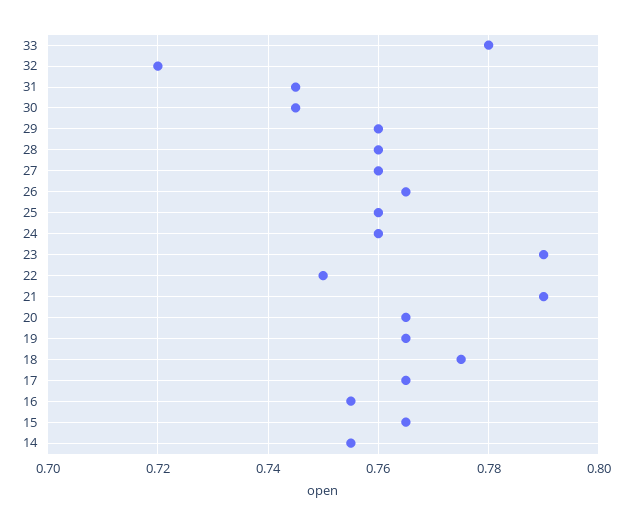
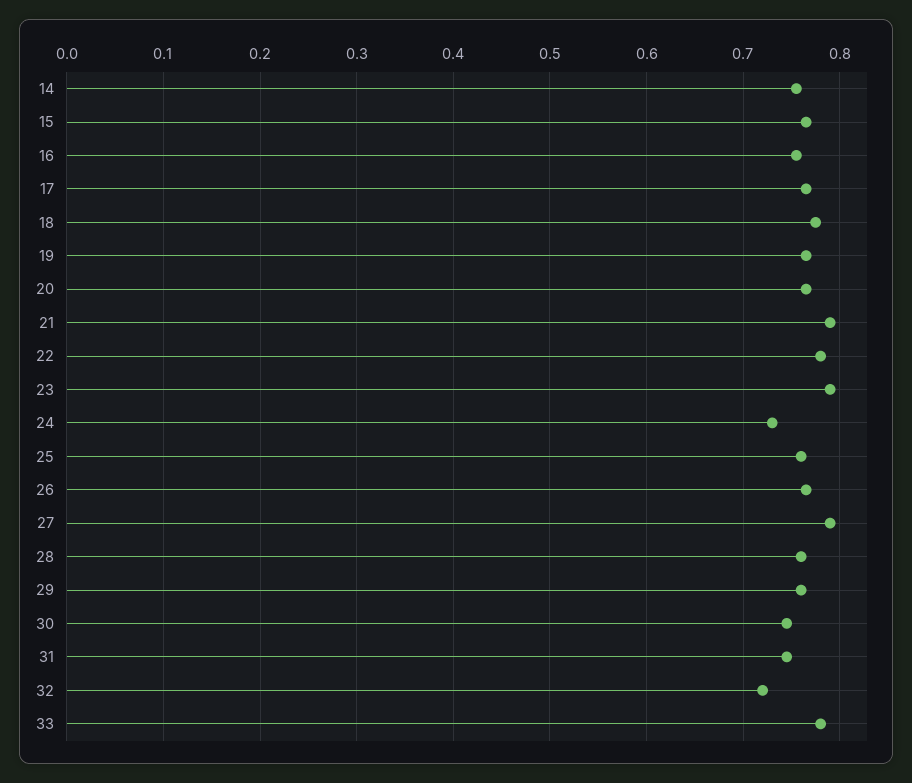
  {
    "33": 0.78,
    "32": 0.72,
    "31": 0.745,
    "30": 0.745,
    "29": 0.76,
    "28": 0.76,
-   "27": 0.76,
+   "27": 0.79,
    "26": 0.765,
    "25": 0.76,
-   "24": 0.76,
+   "24": 0.73,
    "23": 0.79,
-   "22": 0.75,
+   "22": 0.78,
    "21": 0.79,
    "20": 0.765,
    "19": 0.765,
    "18": 0.775,
    "17": 0.765,
    "16": 0.755,
    "15": 0.765,
    "14": 0.755
  }

